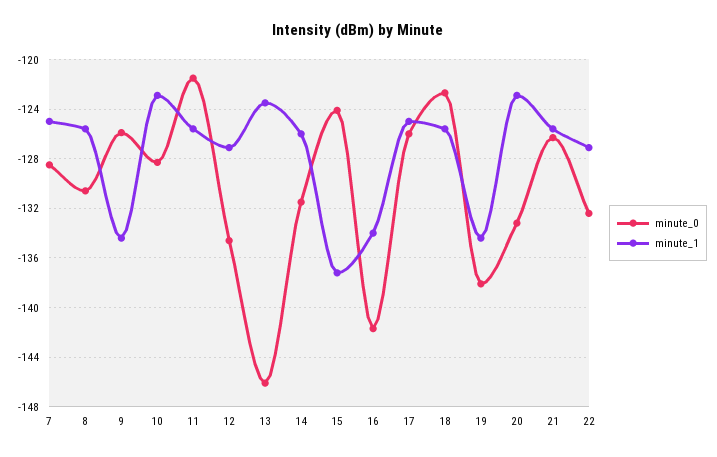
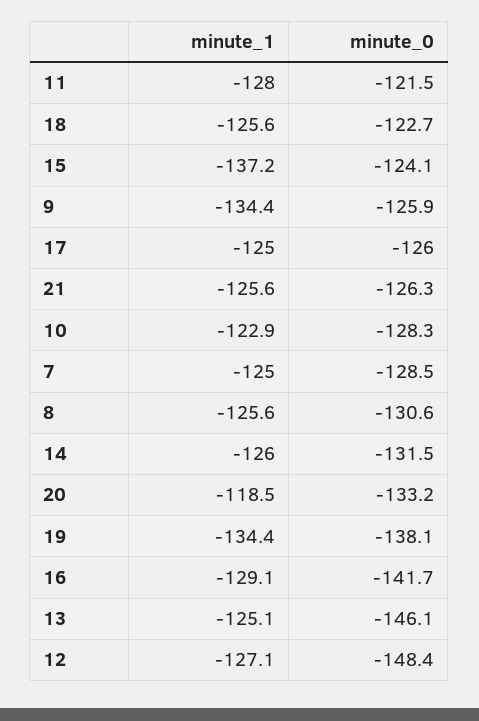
  {
    "minute_0": {
      "7": -128.5,
      "8": -130.6,
      "9": -125.9,
      "10": -128.3,
      "11": -121.5,
-     "12": -134.5,
+     "12": -148.4,
      "13": -146.1,
      "14": -131.5,
      "15": -124.1,
      "16": -141.7,
      "17": -126,
      "18": -122.7,
      "19": -138.1,
      "20": -133.2,
-     "21": -126.3,
+     "21": -126.3
-     "22": -132.5
    },
    "minute_1": {
      "7": -125,
      "8": -125.6,
      "9": -134.4,
      "10": -122.9,
-     "11": -125.5,
+     "11": -128,
      "12": -127.1,
-     "13": -123.5,
+     "13": -125.1,
      "14": -126,
      "15": -137.2,
-     "16": -134,
+     "16": -129.1,
      "17": -125,
      "18": -125.6,
      "19": -134.4,
-     "20": -123,
+     "20": -118.5,
-     "21": -125.6,
+     "21": -125.6
-     "22": -127
    }
  }

